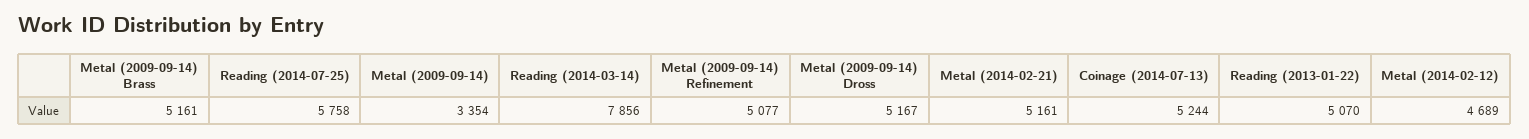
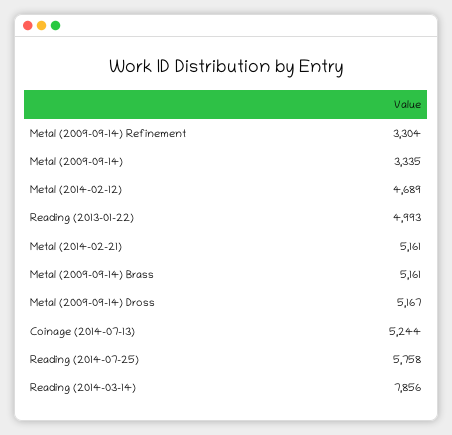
  {
    "Metal (2009-09-14) Brass": 5161,
    "Reading (2014-07-25)": 5758,
-   "Metal (2009-09-14)": 3354,
+   "Metal (2009-09-14)": 3335,
    "Reading (2014-03-14)": 7856,
-   "Metal (2009-09-14) Refinement": 5077,
+   "Metal (2009-09-14) Refinement": 3304,
    "Metal (2009-09-14) Dross": 5167,
    "Metal (2014-02-21)": 5161,
    "Coinage (2014-07-13)": 5244,
-   "Reading (2013-01-22)": 5070,
+   "Reading (2013-01-22)": 4993,
    "Metal (2014-02-12)": 4689
  }

